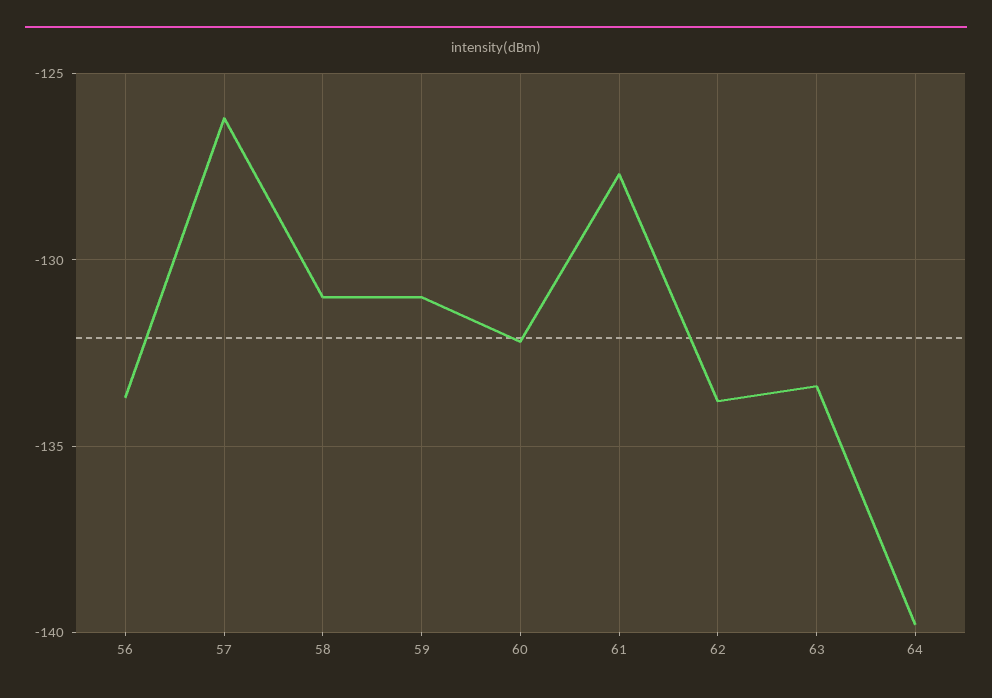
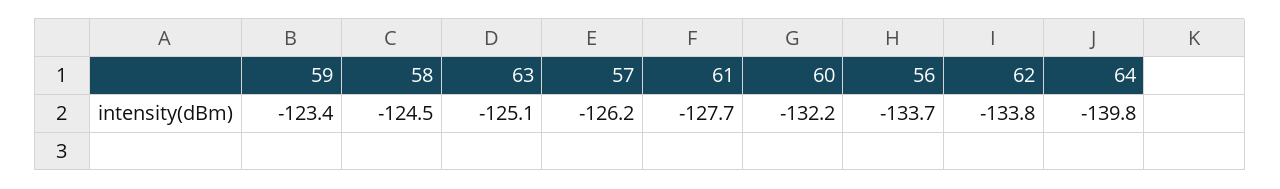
  {
    "56": -133.7,
    "57": -126.2,
-   "58": -131,
+   "58": -124.5,
-   "59": -131,
+   "59": -123.4,
    "60": -132.2,
    "61": -127.7,
    "62": -133.8,
-   "63": -133.5,
+   "63": -125.1,
    "64": -139.8
  }

